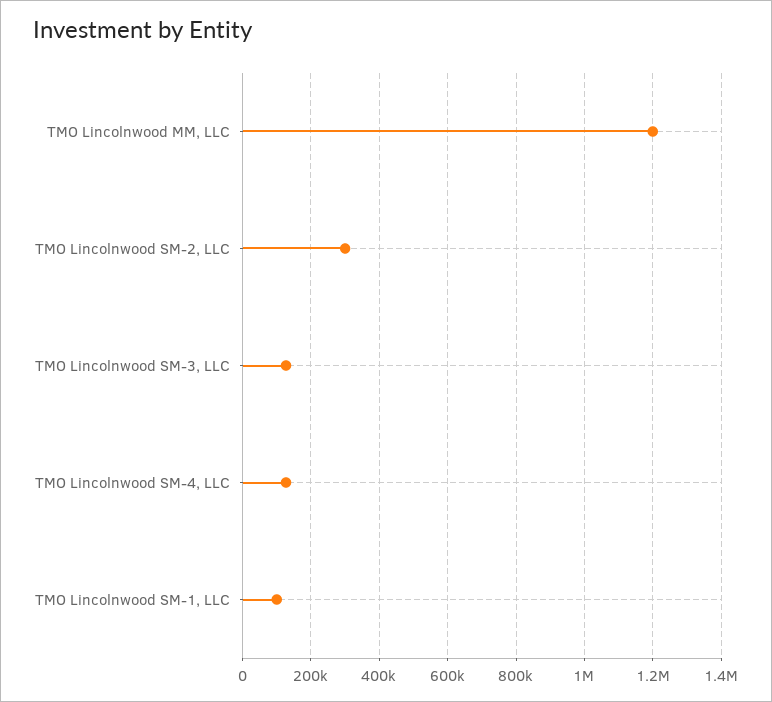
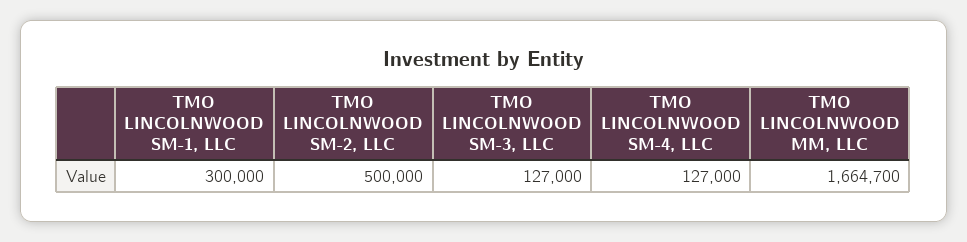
  {
-   "TMO Lincolnwood MM, LLC": 1200000,
+   "TMO Lincolnwood MM, LLC": 1664700,
-   "TMO Lincolnwood SM-2, LLC": 300000,
+   "TMO Lincolnwood SM-2, LLC": 500000,
    "TMO Lincolnwood SM-3, LLC": 127000,
    "TMO Lincolnwood SM-4, LLC": 127000,
-   "TMO Lincolnwood SM-1, LLC": 100000
+   "TMO Lincolnwood SM-1, LLC": 300000
  }

